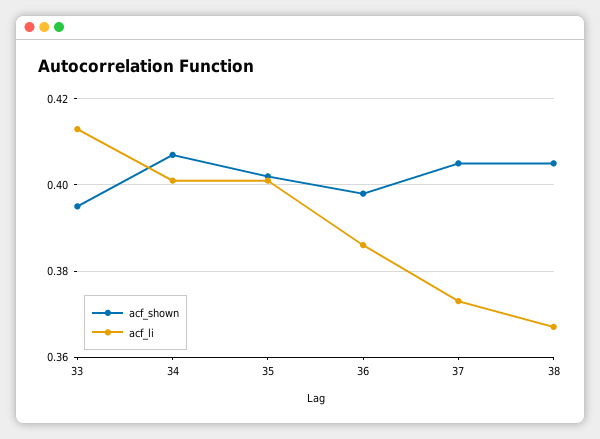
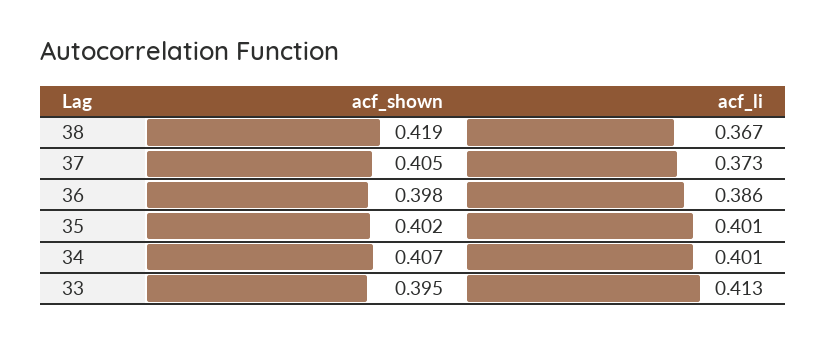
  {
    "acf_shown": {
      "33": 0.395,
      "34": 0.407,
      "35": 0.402,
      "36": 0.398,
      "37": 0.405,
-     "38": 0.405
+     "38": 0.419
    },
    "acf_li": {
      "33": 0.413,
      "34": 0.401,
      "35": 0.401,
      "36": 0.386,
      "37": 0.373,
      "38": 0.367
    }
  }

